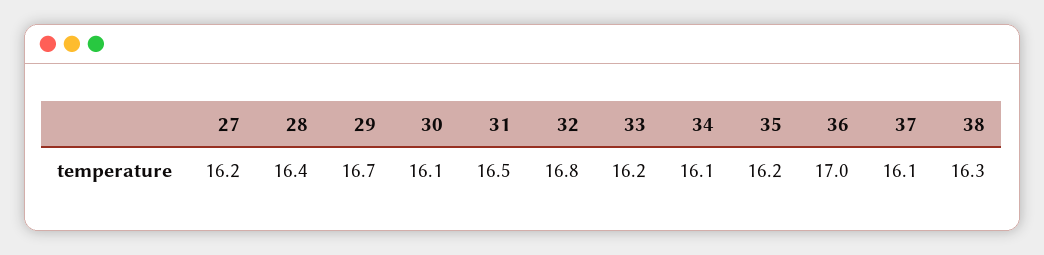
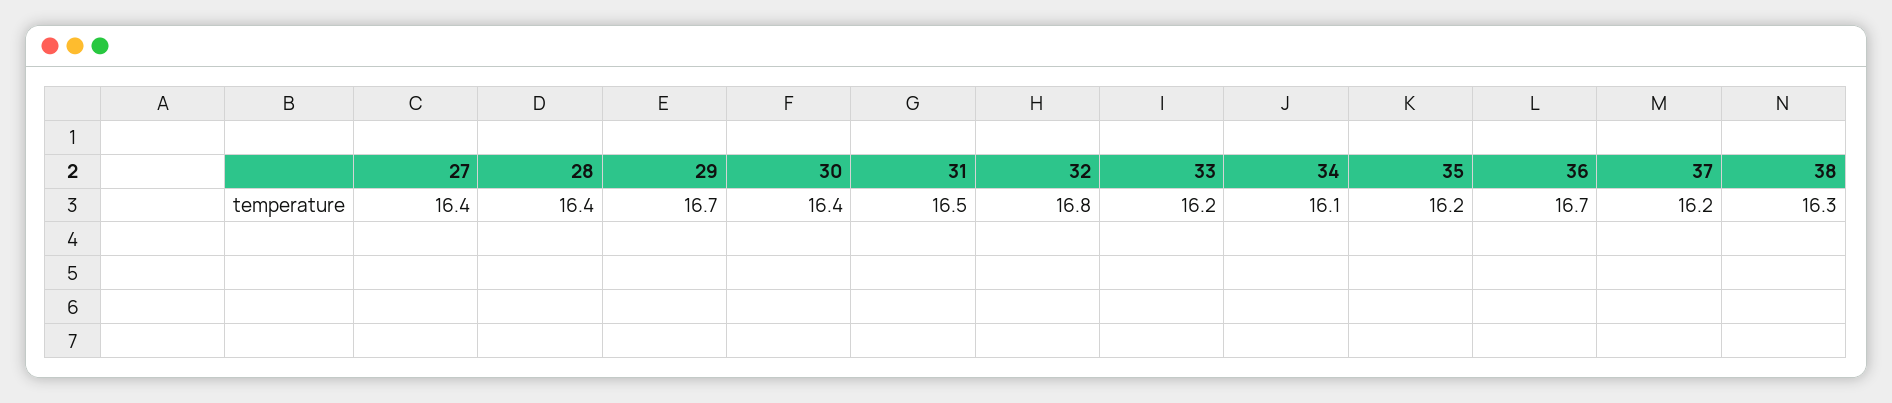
  {
-   "27": 16.2,
+   "27": 16.4,
    "28": 16.4,
    "29": 16.7,
-   "30": 16.1,
+   "30": 16.4,
    "31": 16.5,
    "32": 16.8,
    "33": 16.2,
    "34": 16.1,
    "35": 16.2,
-   "36": 17,
+   "36": 16.7,
-   "37": 16.1,
+   "37": 16.2,
    "38": 16.3
  }

